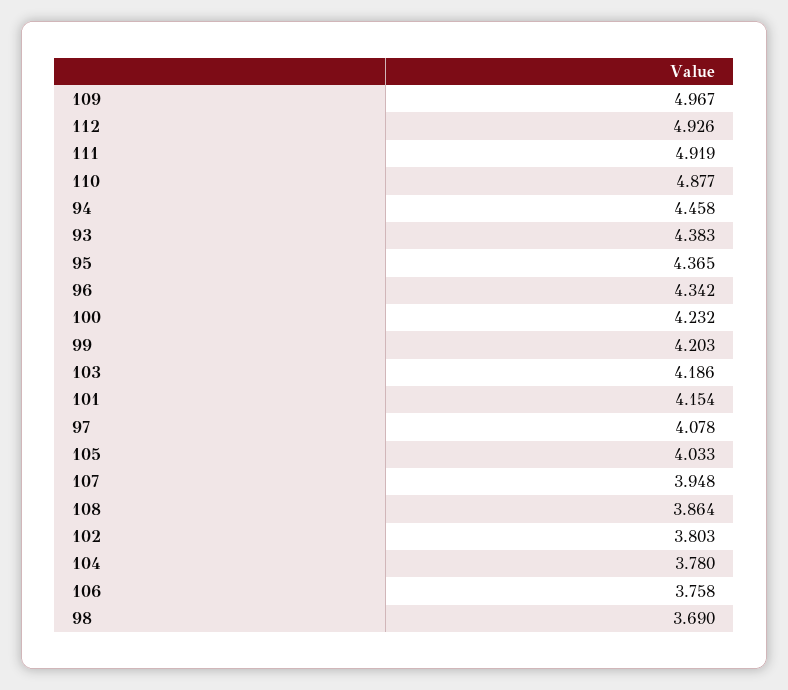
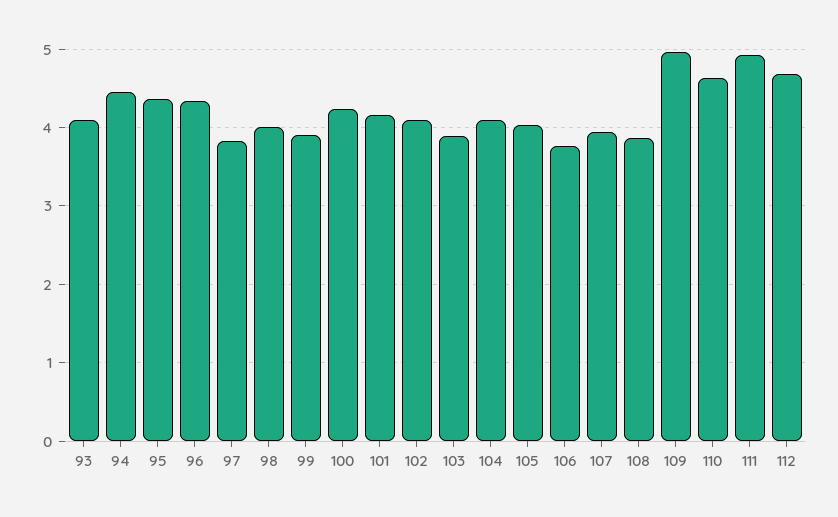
  {
    "109": 4.967,
-   "112": 4.926,
+   "112": 4.7,
    "111": 4.919,
-   "110": 4.877,
+   "110": 4.6,
    "94": 4.458,
-   "93": 4.383,
+   "93": 4.1,
    "95": 4.365,
    "96": 4.342,
    "100": 4.232,
-   "99": 4.203,
+   "99": 3.9,
-   "103": 4.186,
+   "103": 3.9,
    "101": 4.154,
-   "97": 4.078,
+   "97": 3.8,
    "105": 4.033,
    "107": 3.948,
    "108": 3.864,
-   "102": 3.803,
+   "102": 4.1,
-   "104": 3.78,
+   "104": 4.1,
    "106": 3.758,
-   "98": 3.69
+   "98": 4
  }

